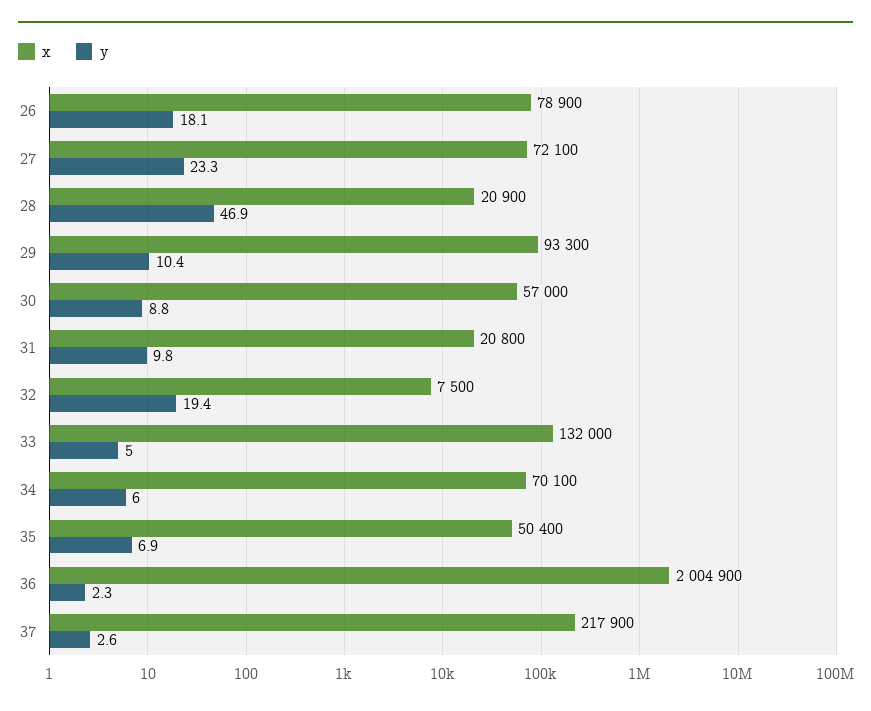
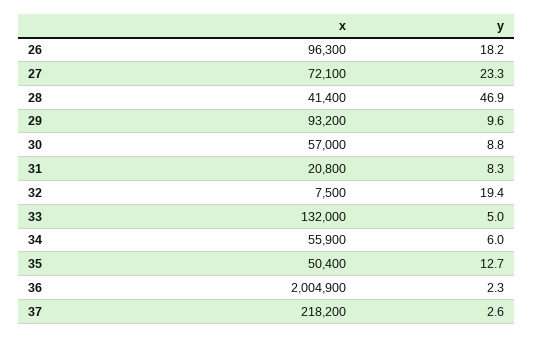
  {
    "x": {
-     "26": 78900,
+     "26": 96300,
      "27": 72100,
-     "28": 20900,
+     "28": 41400,
-     "29": 93300,
+     "29": 93200,
      "30": 57000,
      "31": 20800,
      "32": 7500,
      "33": 132000,
-     "34": 70100,
+     "34": 55900,
      "35": 50400,
      "36": 2004900,
-     "37": 217900
+     "37": 218200
    },
    "y": {
-     "26": 18.1,
+     "26": 18.2,
      "27": 23.3,
      "28": 46.9,
-     "29": 10.4,
+     "29": 9.6,
      "30": 8.8,
-     "31": 9.8,
+     "31": 8.3,
      "32": 19.4,
      "33": 5,
      "34": 6,
-     "35": 6.9,
+     "35": 12.7,
      "36": 2.3,
      "37": 2.6
    }
  }

